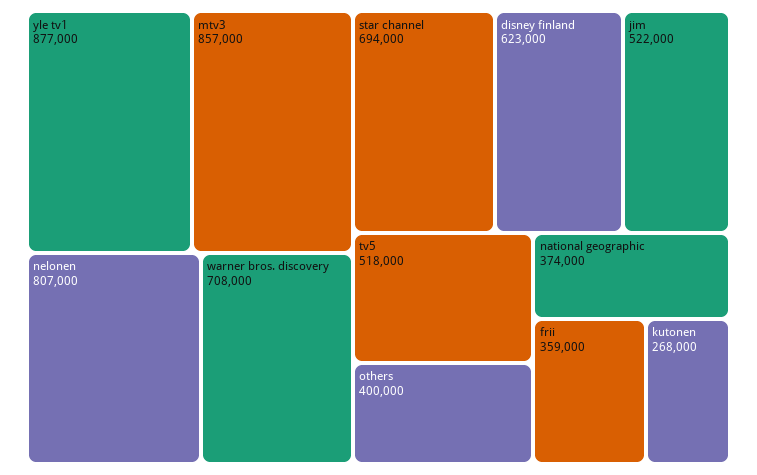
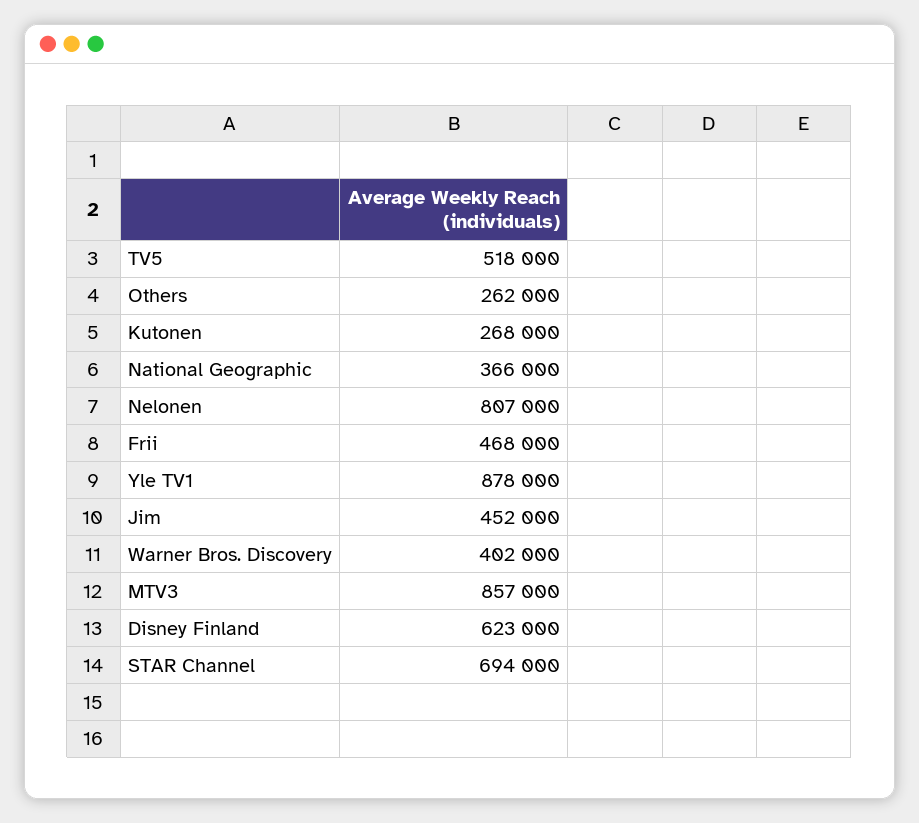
  {
-   "yle tv1": 877000,
+   "yle tv1": 878000,
    "mtv3": 857000,
    "nelonen": 807000,
-   "warner bros. discovery": 708000,
+   "warner bros. discovery": 402000,
    "star channel": 694000,
    "disney finland": 623000,
-   "jim": 522000,
+   "jim": 452000,
    "tv5": 518000,
-   "others": 400000,
+   "others": 262000,
-   "national geographic": 374000,
+   "national geographic": 366000,
-   "frii": 359000,
+   "frii": 468000,
    "kutonen": 268000
  }

